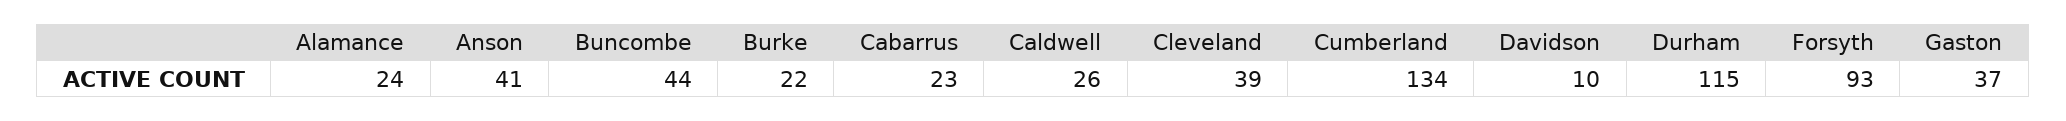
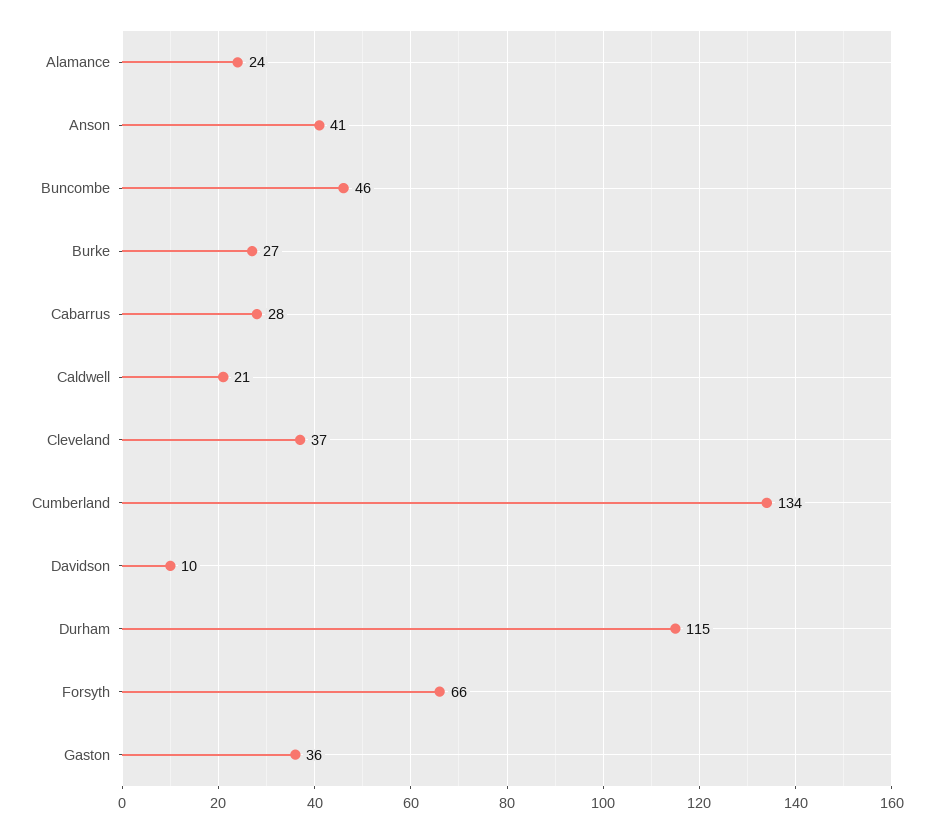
  {
    "Alamance": 24,
    "Anson": 41,
-   "Buncombe": 44,
+   "Buncombe": 46,
-   "Burke": 22,
+   "Burke": 27,
-   "Cabarrus": 23,
+   "Cabarrus": 28,
-   "Caldwell": 26,
+   "Caldwell": 21,
-   "Cleveland": 39,
+   "Cleveland": 37,
    "Cumberland": 134,
    "Davidson": 10,
    "Durham": 115,
-   "Forsyth": 93,
+   "Forsyth": 66,
-   "Gaston": 37
+   "Gaston": 36
  }

